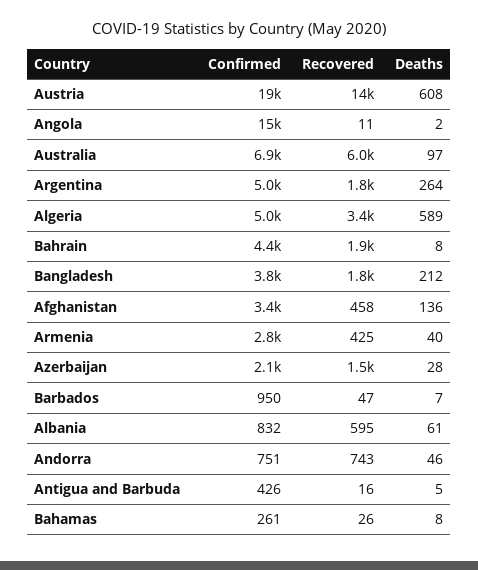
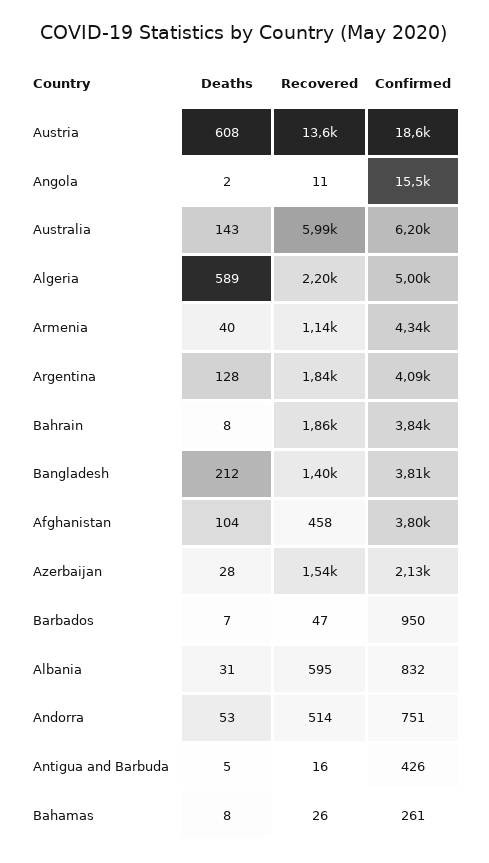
  {
    "Confirmed": {
      "Austria": 18600,
      "Angola": 15500,
-     "Australia": 6900,
+     "Australia": 6200,
-     "Argentina": 5000,
+     "Argentina": 4090,
      "Algeria": 5000,
-     "Bahrain": 4400,
+     "Bahrain": 3840,
      "Bangladesh": 3810,
-     "Afghanistan": 3400,
+     "Afghanistan": 3800,
-     "Armenia": 2800,
+     "Armenia": 4340,
      "Azerbaijan": 2130,
      "Barbados": 950,
      "Albania": 832,
      "Andorra": 751,
      "Antigua and Barbuda": 426,
      "Bahamas": 261
    },
    "Recovered": {
      "Austria": 13600,
      "Angola": 11,
      "Australia": 5990,
      "Argentina": 1840,
-     "Algeria": 3400,
+     "Algeria": 2200,
      "Bahrain": 1860,
-     "Bangladesh": 1800,
+     "Bangladesh": 1400,
      "Afghanistan": 458,
-     "Armenia": 425,
+     "Armenia": 1140,
      "Azerbaijan": 1540,
      "Barbados": 47,
      "Albania": 595,
-     "Andorra": 743,
+     "Andorra": 514,
      "Antigua and Barbuda": 16,
      "Bahamas": 26
    },
    "Deaths": {
      "Austria": 608,
      "Angola": 2,
-     "Australia": 97,
+     "Australia": 143,
-     "Argentina": 264,
+     "Argentina": 128,
      "Algeria": 589,
      "Bahrain": 8,
      "Bangladesh": 212,
-     "Afghanistan": 136,
+     "Afghanistan": 104,
      "Armenia": 40,
      "Azerbaijan": 28,
      "Barbados": 7,
-     "Albania": 61,
+     "Albania": 31,
-     "Andorra": 46,
+     "Andorra": 53,
      "Antigua and Barbuda": 5,
      "Bahamas": 8
    }
  }

